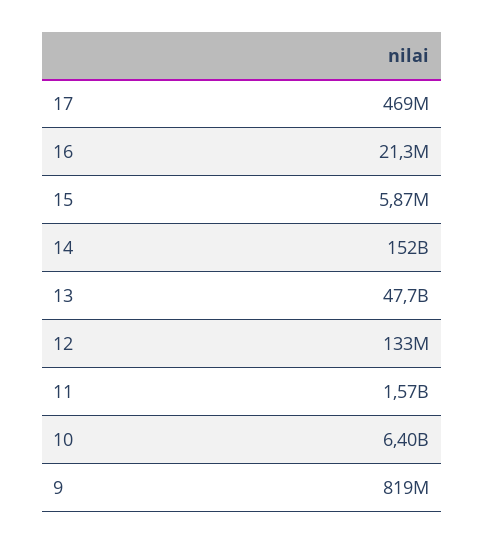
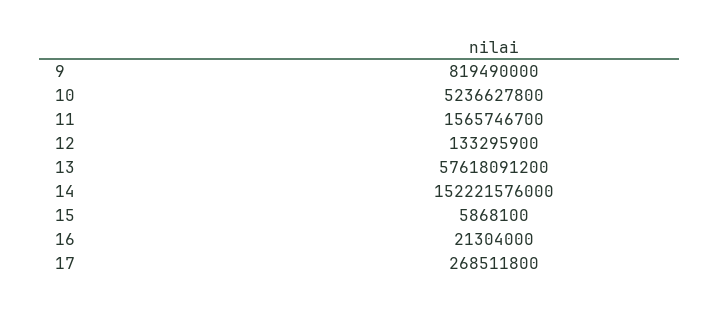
  {
-   "17": 469000000,
+   "17": 268511800,
    "16": 21304000,
    "15": 5868100,
    "14": 152221576000,
-   "13": 47700000000,
+   "13": 57618091200,
    "12": 133295900,
    "11": 1565746700,
-   "10": 6400000000,
+   "10": 5236627800,
    "9": 819490000
  }

